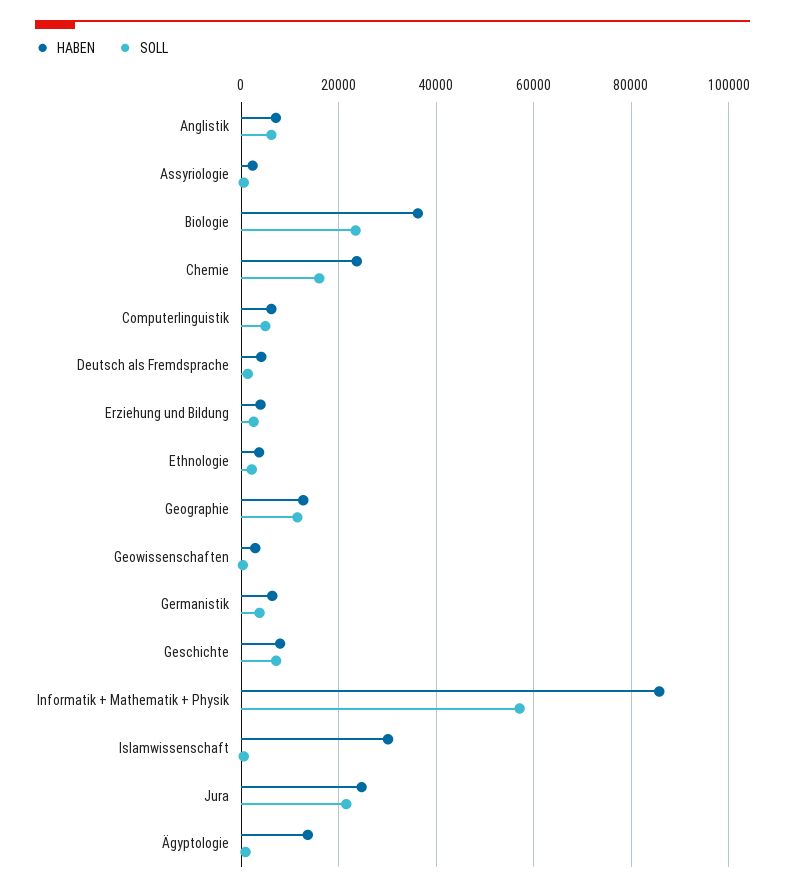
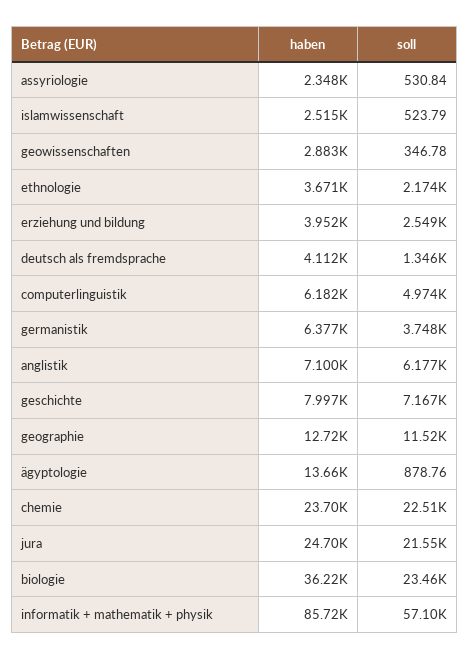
  {
    "HABEN": {
      "Anglistik": 7100,
      "Assyriologie": 2348,
      "Biologie": 36220,
      "Chemie": 23700,
      "Computerlinguistik": 6182,
      "Deutsch als Fremdsprache": 4112,
      "Erziehung und Bildung": 3952,
      "Ethnologie": 3671,
      "Geographie": 12720,
      "Geowissenschaften": 2883,
      "Germanistik": 6377,
      "Geschichte": 7997,
      "Informatik + Mathematik + Physik": 85720,
-     "Islamwissenschaft": 30000,
+     "Islamwissenschaft": 2515,
      "Jura": 24700,
      "Ägyptologie": 13660
    },
    "SOLL": {
      "Anglistik": 6177,
      "Assyriologie": 530.84,
      "Biologie": 23460,
-     "Chemie": 16000,
+     "Chemie": 22510,
      "Computerlinguistik": 4974,
      "Deutsch als Fremdsprache": 1346,
      "Erziehung und Bildung": 2549,
      "Ethnologie": 2174,
      "Geographie": 11520,
      "Geowissenschaften": 346.78,
      "Germanistik": 3748,
      "Geschichte": 7167,
      "Informatik + Mathematik + Physik": 57100,
      "Islamwissenschaft": 523.79,
      "Jura": 21550,
      "Ägyptologie": 878.76
    }
  }

